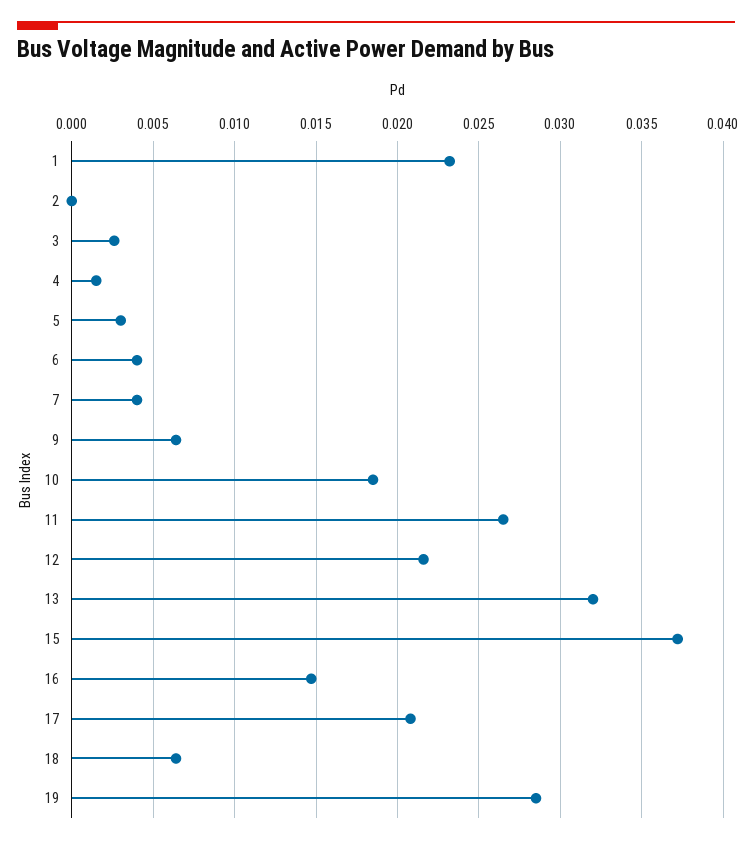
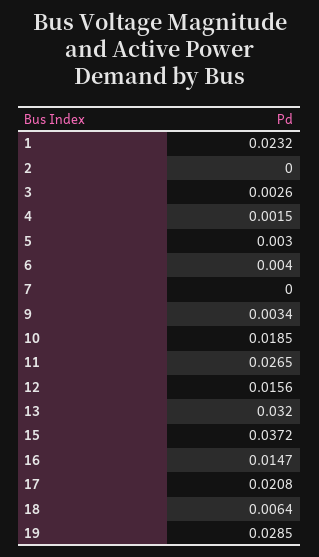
  {
    "1": 0.0232,
    "2": 0,
    "3": 0.0026,
    "4": 0.0015,
    "5": 0.003,
    "6": 0.004,
-   "7": 0.004,
+   "7": 0,
-   "9": 0.0065,
+   "9": 0.0034,
    "10": 0.0185,
    "11": 0.0265,
-   "12": 0.0215,
+   "12": 0.0156,
    "13": 0.032,
    "15": 0.0372,
    "16": 0.0147,
    "17": 0.0208,
    "18": 0.0064,
    "19": 0.0285
  }

